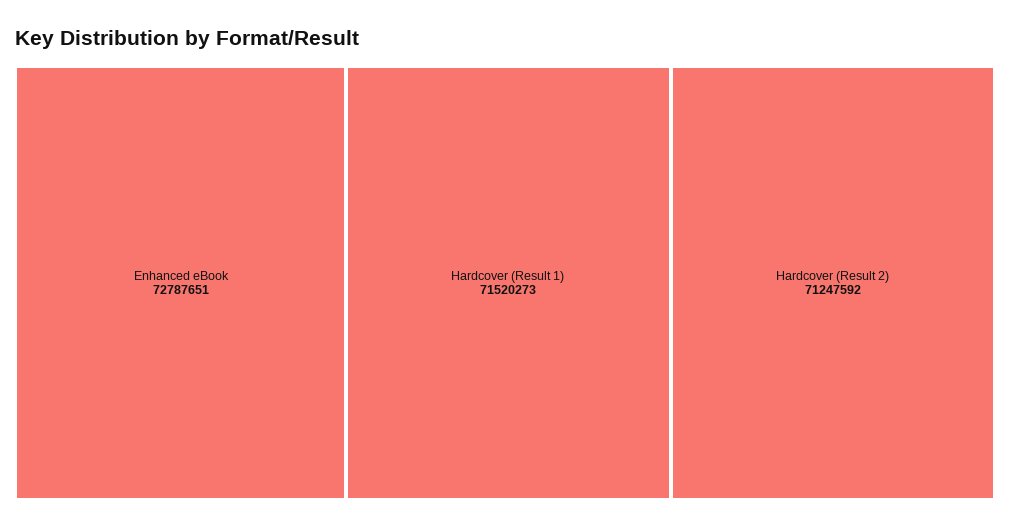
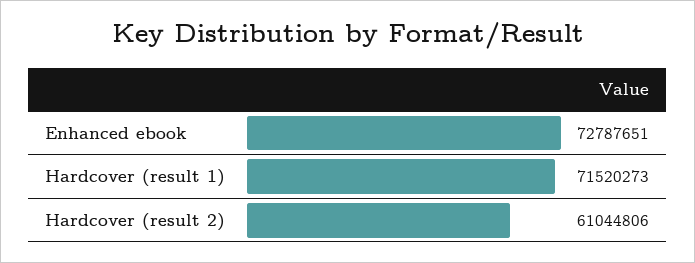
  {
    "Enhanced eBook": 72787651,
    "Hardcover (Result 1)": 71520273,
-   "Hardcover (Result 2)": 71247592
+   "Hardcover (Result 2)": 61044806
  }

